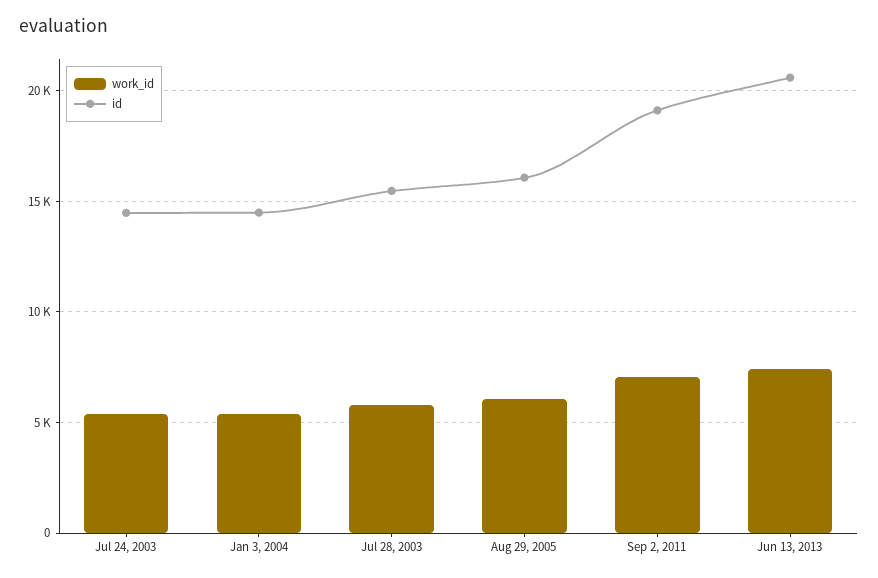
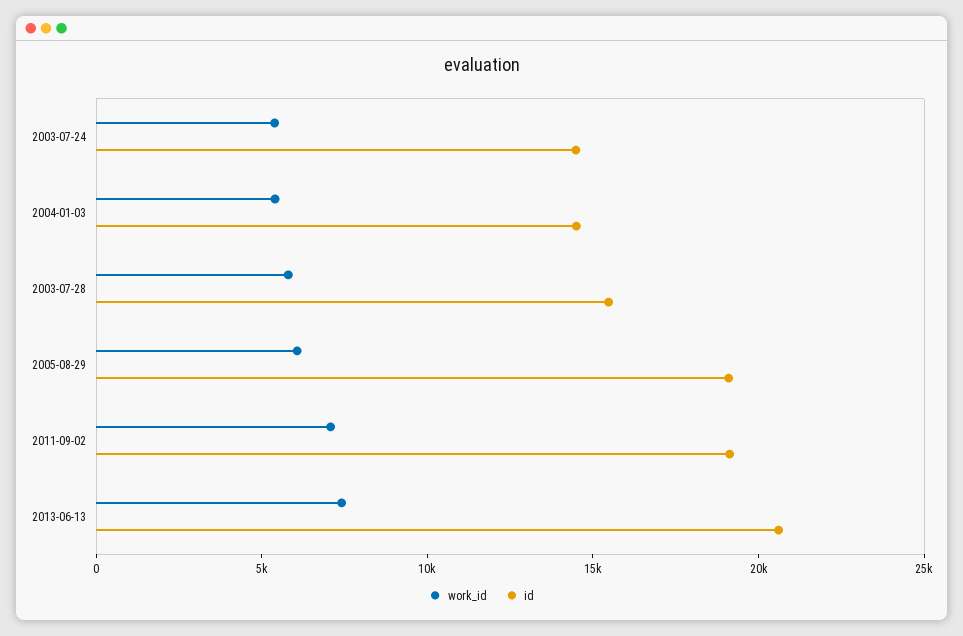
  {
    "work_id": {
      "Jul 24, 2003": 5500,
      "Jan 3, 2004": 5500,
      "Jul 28, 2003": 6000,
      "Aug 29, 2005": 6000,
      "Sep 2, 2011": 7000,
      "Jun 13, 2013": 7500
    },
    "id": {
      "Jul 24, 2003": 14500,
      "Jan 3, 2004": 14500,
      "Jul 28, 2003": 15500,
-     "Aug 29, 2005": 16000,
+     "Aug 29, 2005": 19000,
      "Sep 2, 2011": 19000,
      "Jun 13, 2013": 20500
    }
  }

